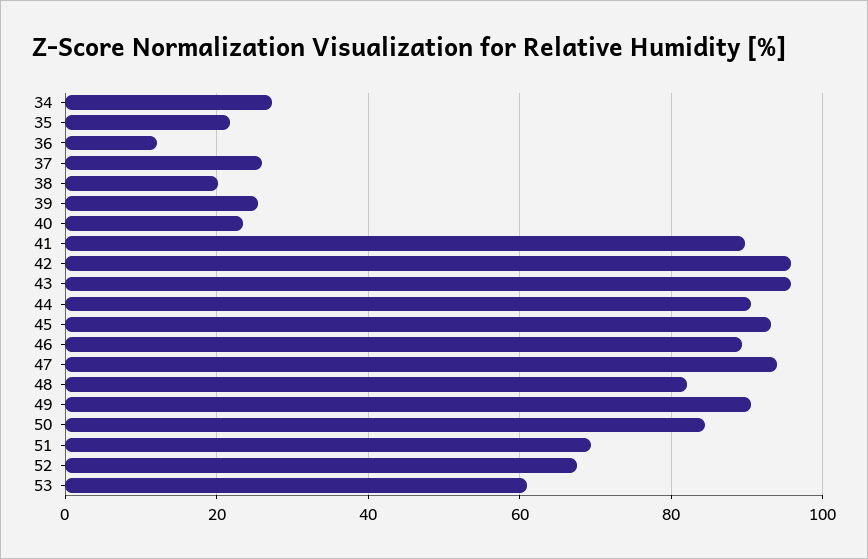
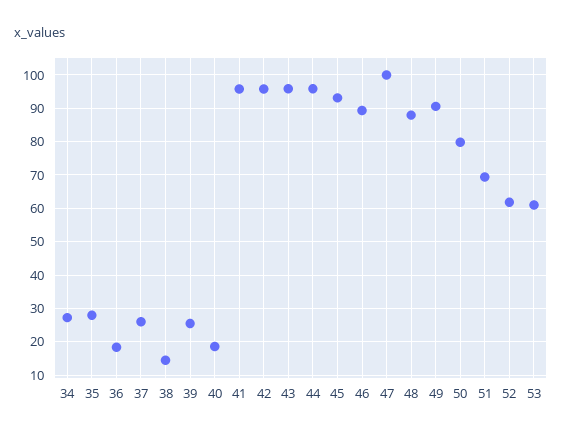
  {
    "34": 28,
-   "35": 22,
+   "35": 28,
-   "36": 12,
+   "36": 18,
    "37": 26,
-   "38": 20,
+   "38": 14,
    "39": 26,
-   "40": 24,
+   "40": 18,
-   "41": 90,
+   "41": 96,
    "42": 96,
    "43": 96,
-   "44": 90,
+   "44": 96,
    "45": 94,
    "46": 90,
-   "47": 94,
+   "47": 100,
-   "48": 82,
+   "48": 88,
    "49": 90,
-   "50": 84,
+   "50": 80,
    "51": 70,
-   "52": 68,
+   "52": 62,
    "53": 62
  }

